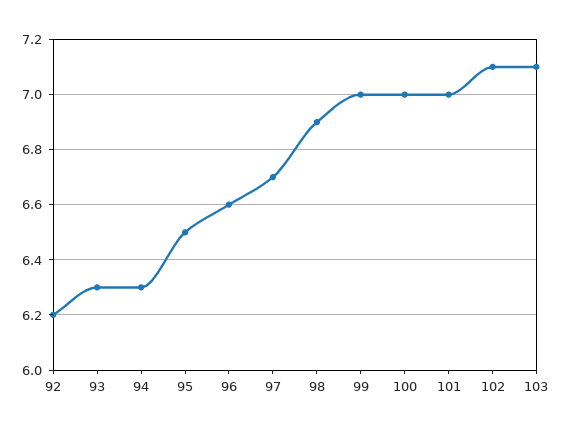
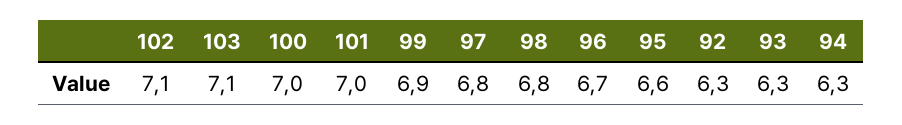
  {
-   "92": 6.2,
+   "92": 6.3,
    "93": 6.3,
    "94": 6.3,
-   "95": 6.5,
+   "95": 6.6,
-   "96": 6.6,
+   "96": 6.7,
-   "97": 6.7,
+   "97": 6.8,
-   "98": 6.9,
+   "98": 6.8,
-   "99": 7,
+   "99": 6.9,
    "100": 7,
    "101": 7,
    "102": 7.1,
    "103": 7.1
  }

